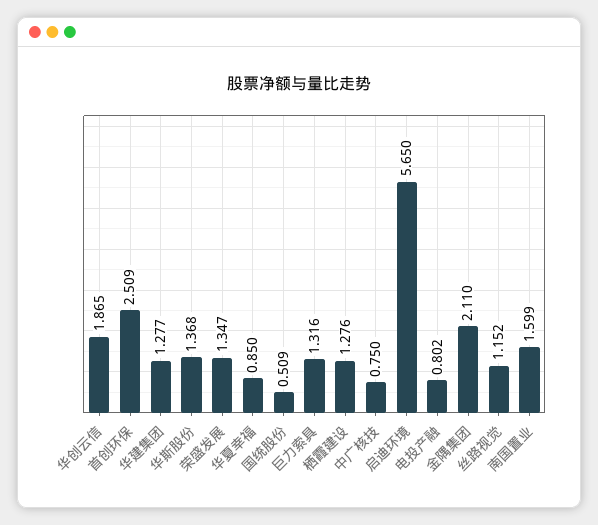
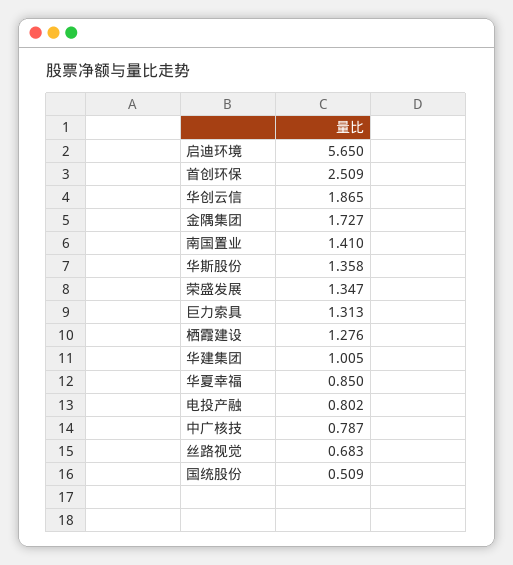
  {
    "华创云信": 1.865,
    "首创环保": 2.509,
-   "华建集团": 1.277,
+   "华建集团": 1.005,
-   "华斯股份": 1.368,
+   "华斯股份": 1.358,
    "荣盛发展": 1.347,
    "华夏幸福": 0.85,
    "国统股份": 0.509,
-   "巨力索具": 1.316,
+   "巨力索具": 1.313,
    "栖霞建设": 1.276,
-   "中广核技": 0.75,
+   "中广核技": 0.787,
    "启迪环境": 5.65,
    "电投产融": 0.802,
-   "金隅集团": 2.11,
+   "金隅集团": 1.727,
-   "丝路视觉": 1.152,
+   "丝路视觉": 0.683,
-   "南国置业": 1.599
+   "南国置业": 1.41
  }

